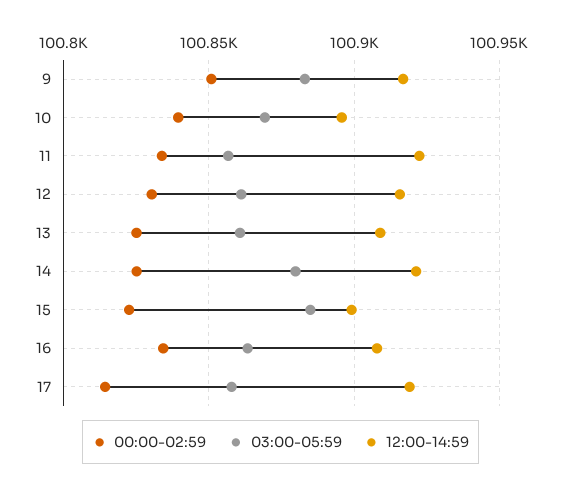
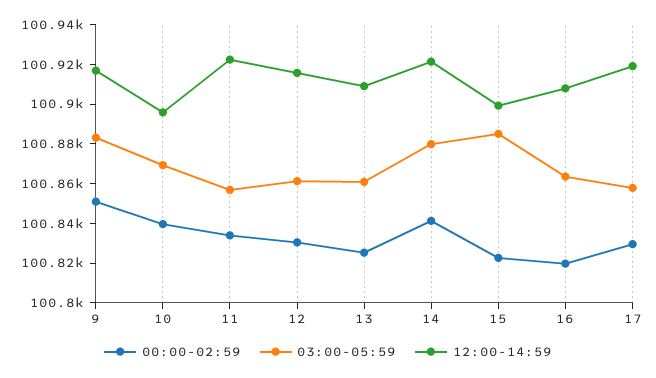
  {
    "00:00-02:59": {
      "9": 100850,
      "10": 100840,
      "11": 100835,
      "12": 100830,
      "13": 100825,
-     "14": 100825,
+     "14": 100840,
      "15": 100825,
-     "16": 100835,
+     "16": 100820,
-     "17": 100815
+     "17": 100830
    },
    "03:00-05:59": {
      "9": 100885,
      "10": 100870,
      "11": 100855,
      "12": 100860,
      "13": 100860,
      "14": 100880,
      "15": 100885,
      "16": 100865,
      "17": 100860
    },
    "12:00-14:59": {
      "9": 100915,
      "10": 100895,
      "11": 100920,
      "12": 100915,
      "13": 100910,
      "14": 100920,
      "15": 100900,
      "16": 100910,
      "17": 100920
    }
  }

